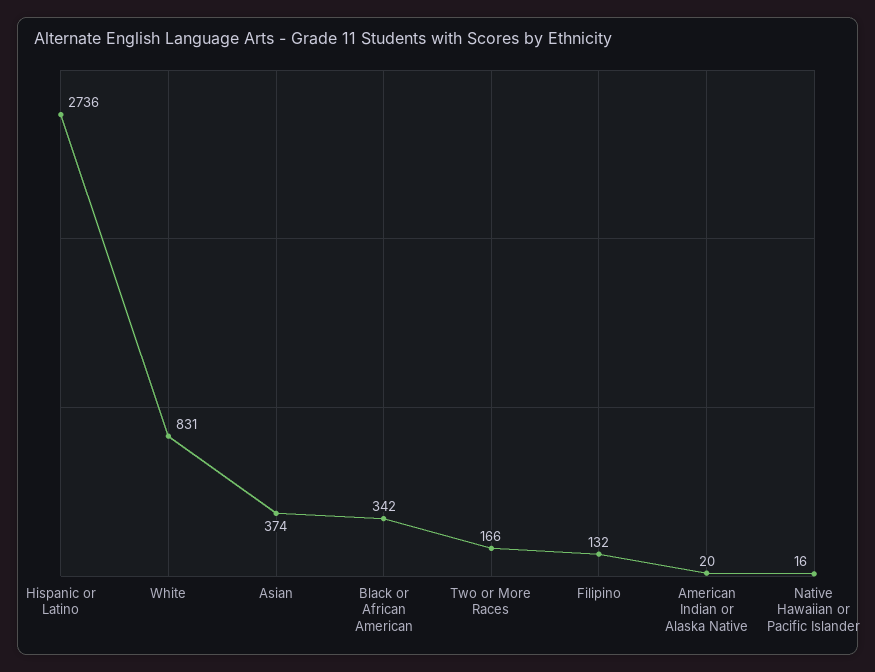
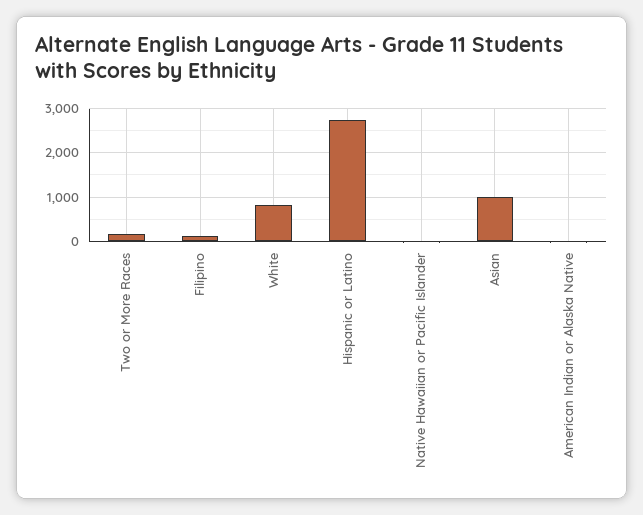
  {
    "Hispanic or Latino": 2736,
    "White": 831,
-   "Asian": 374,
+   "Asian": 1000,
-   "Black or African American": 342,
    "Two or More Races": 166,
    "Filipino": 132,
    "American Indian or Alaska Native": 20,
    "Native Hawaiian or Pacific Islander": 16
  }

